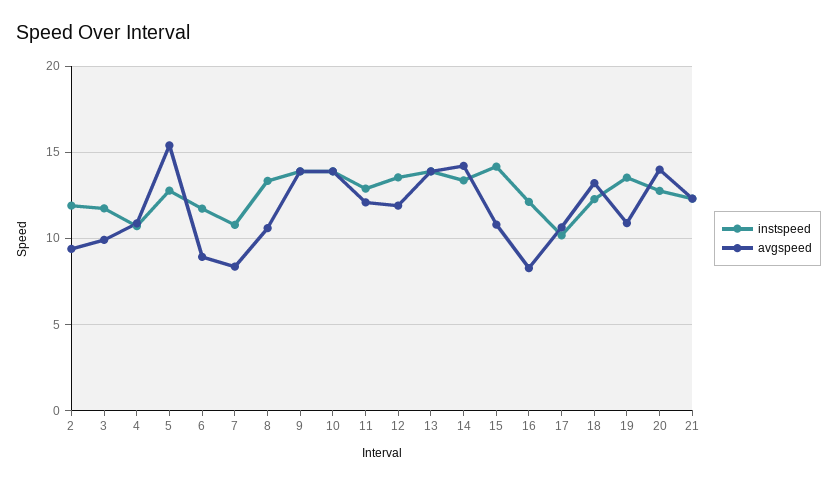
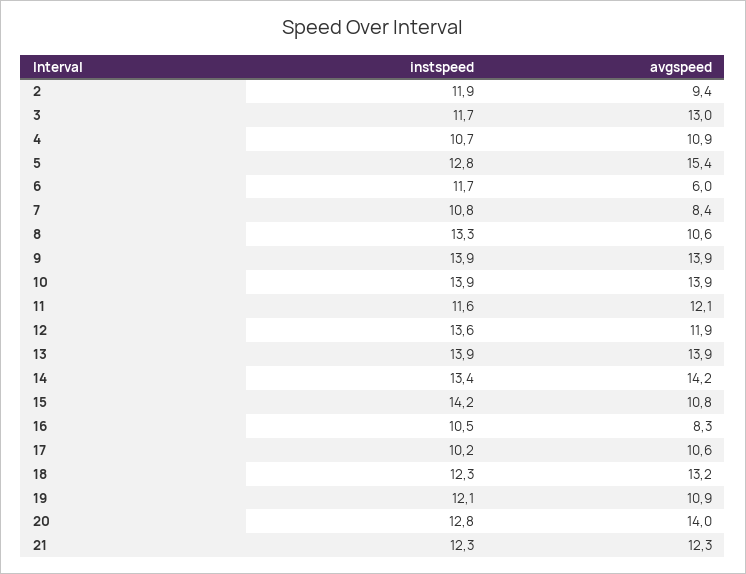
  {
    "instspeed": {
      "2": 11.9,
      "3": 11.7,
      "4": 10.7,
      "5": 12.8,
      "6": 11.7,
      "7": 10.8,
      "8": 13.3,
      "9": 13.9,
      "10": 13.9,
-     "11": 13,
+     "11": 11.6,
      "12": 13.6,
      "13": 13.9,
      "14": 13.4,
      "15": 14.2,
-     "16": 12,
+     "16": 10.5,
      "17": 10.2,
      "18": 12.3,
-     "19": 13.5,
+     "19": 12.1,
      "20": 12.8,
      "21": 12.3
    },
    "avgspeed": {
      "2": 9.4,
-     "3": 10,
+     "3": 13,
      "4": 10.9,
      "5": 15.4,
-     "6": 9,
+     "6": 6,
      "7": 8.4,
      "8": 10.6,
      "9": 13.9,
      "10": 13.9,
      "11": 12.1,
      "12": 11.9,
      "13": 13.9,
      "14": 14.2,
      "15": 10.8,
      "16": 8.3,
      "17": 10.6,
      "18": 13.2,
      "19": 10.9,
      "20": 14,
      "21": 12.3
    }
  }

